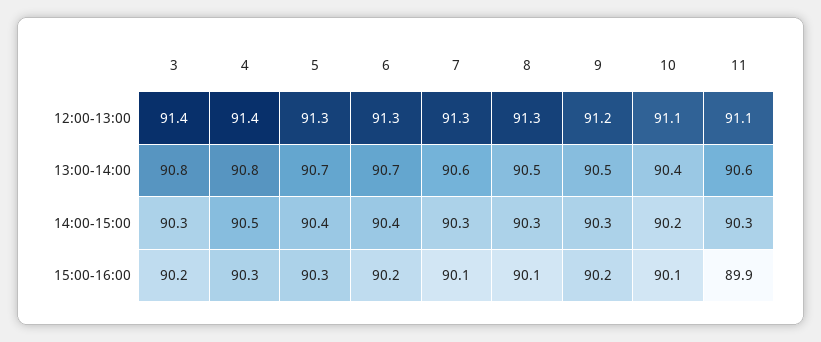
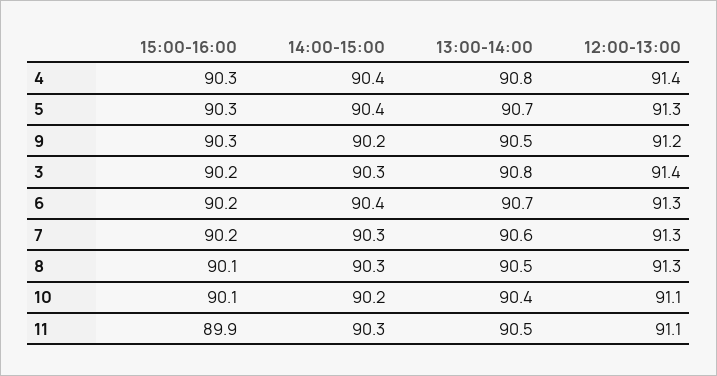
  {
    "3": {
      "12:00-13:00": 91.4,
      "13:00-14:00": 90.8,
      "14:00-15:00": 90.3,
      "15:00-16:00": 90.2
    },
    "4": {
      "12:00-13:00": 91.4,
      "13:00-14:00": 90.8,
-     "14:00-15:00": 90.5,
+     "14:00-15:00": 90.4,
      "15:00-16:00": 90.3
    },
    "5": {
      "12:00-13:00": 91.3,
      "13:00-14:00": 90.7,
      "14:00-15:00": 90.4,
      "15:00-16:00": 90.3
    },
    "6": {
      "12:00-13:00": 91.3,
      "13:00-14:00": 90.7,
      "14:00-15:00": 90.4,
      "15:00-16:00": 90.2
    },
    "7": {
      "12:00-13:00": 91.3,
      "13:00-14:00": 90.6,
      "14:00-15:00": 90.3,
-     "15:00-16:00": 90.1
+     "15:00-16:00": 90.2
    },
    "8": {
      "12:00-13:00": 91.3,
      "13:00-14:00": 90.5,
      "14:00-15:00": 90.3,
      "15:00-16:00": 90.1
    },
    "9": {
      "12:00-13:00": 91.2,
      "13:00-14:00": 90.5,
-     "14:00-15:00": 90.3,
+     "14:00-15:00": 90.2,
-     "15:00-16:00": 90.2
+     "15:00-16:00": 90.3
    },
    "10": {
      "12:00-13:00": 91.1,
      "13:00-14:00": 90.4,
      "14:00-15:00": 90.2,
      "15:00-16:00": 90.1
    },
    "11": {
      "12:00-13:00": 91.1,
-     "13:00-14:00": 90.6,
+     "13:00-14:00": 90.5,
      "14:00-15:00": 90.3,
      "15:00-16:00": 89.9
    }
  }

